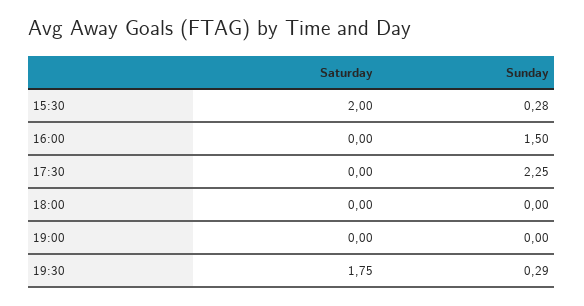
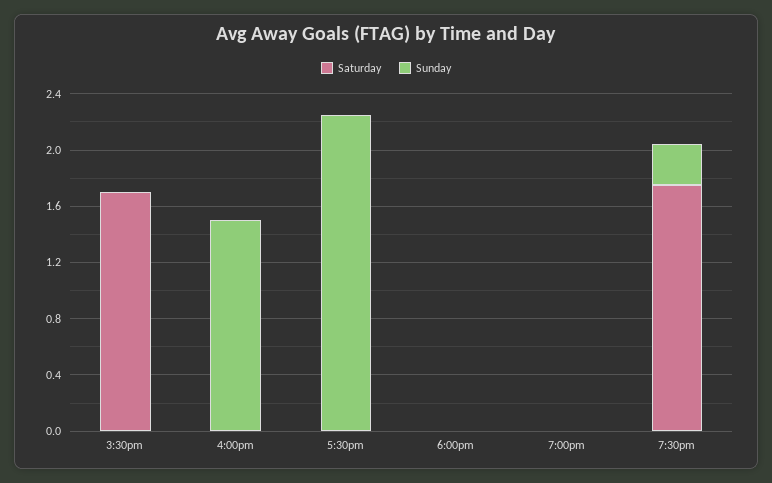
  {
    "Saturday": {
-     "15:30": 2,
+     "15:30": 1.7,
      "16:00": 0,
      "17:30": 0,
      "18:00": 0,
      "19:00": 0,
      "19:30": 1.75
    },
    "Sunday": {
-     "15:30": 0.28,
+     "15:30": 0,
      "16:00": 1.5,
      "17:30": 2.25,
      "18:00": 0,
      "19:00": 0,
      "19:30": 0.29
    }
  }

